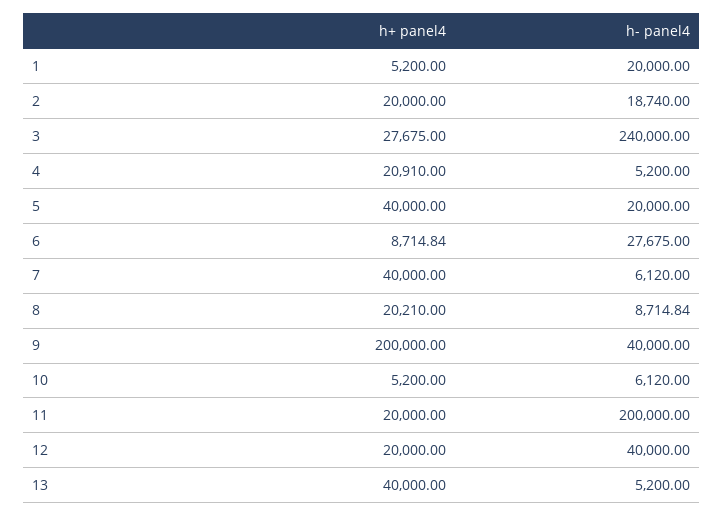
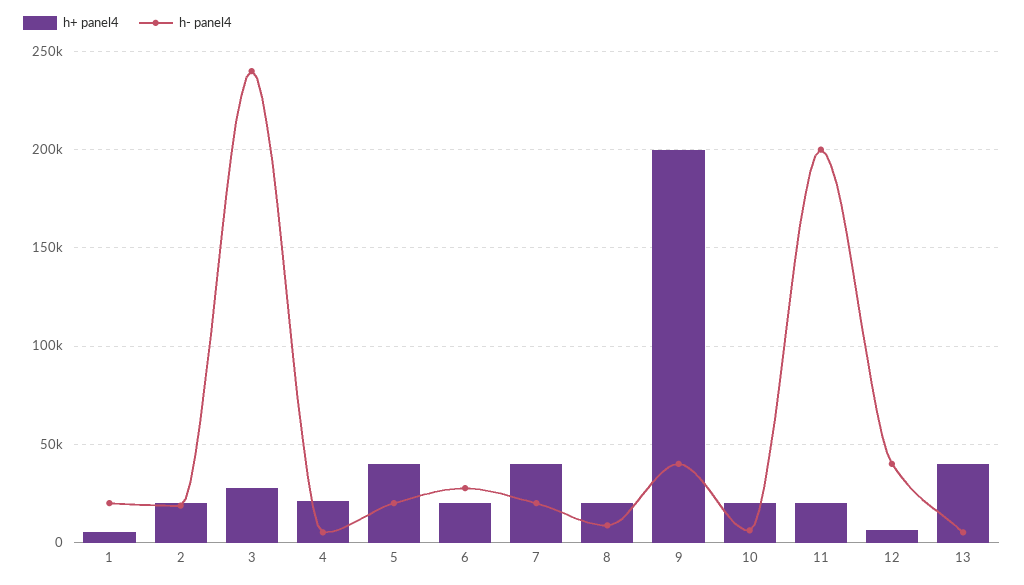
  {
    "h+ panel4": {
      "1": 5200,
      "2": 20000,
      "3": 27675,
      "4": 20910,
      "5": 40000,
-     "6": 8714.84,
+     "6": 20000,
      "7": 40000,
      "8": 20210,
      "9": 200000,
-     "10": 5200,
+     "10": 20000,
      "11": 20000,
-     "12": 20000,
+     "12": 5000,
      "13": 40000
    },
    "h- panel4": {
      "1": 20000,
      "2": 18740,
      "3": 240000,
      "4": 5200,
      "5": 20000,
      "6": 27675,
-     "7": 6120,
+     "7": 20000,
      "8": 8714.84,
      "9": 40000,
      "10": 6120,
      "11": 200000,
      "12": 40000,
      "13": 5200
    }
  }

